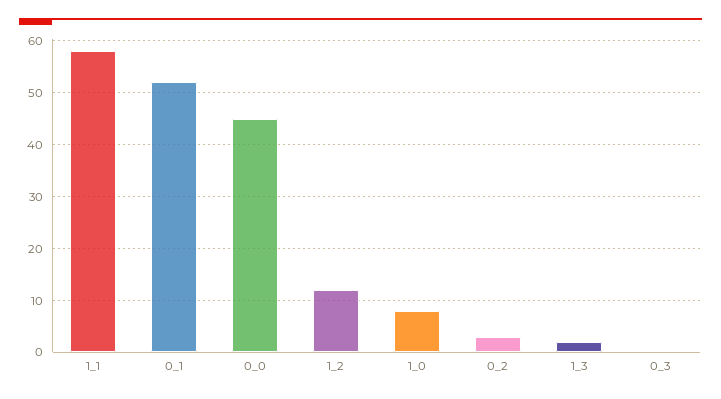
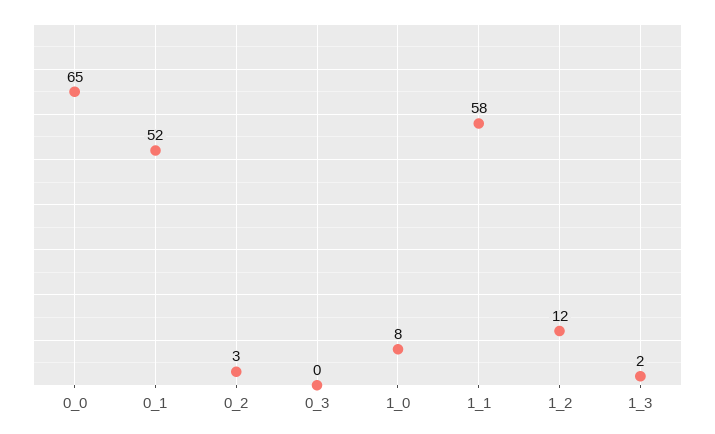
  {
    "1_1": 58,
    "0_1": 52,
-   "0_0": 45,
+   "0_0": 65,
    "1_2": 12,
    "1_0": 8,
    "0_2": 3,
    "1_3": 2,
    "0_3": 0
  }

